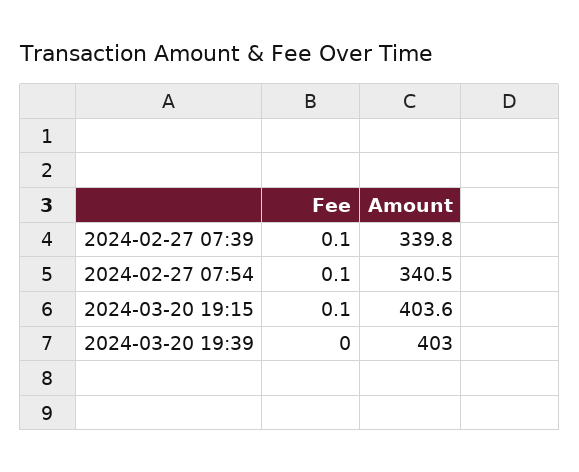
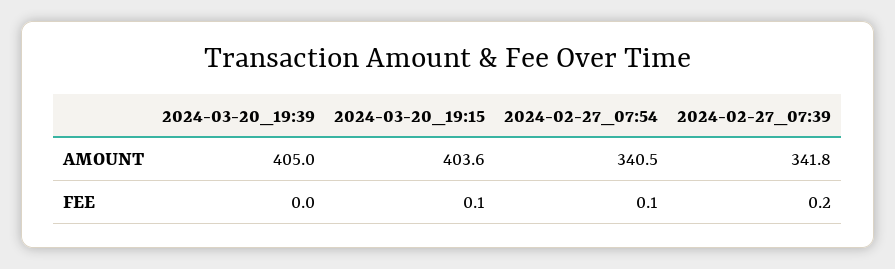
  {
    "Fee": {
-     "2024-02-27 07:39": 0.1,
+     "2024-02-27 07:39": 0.2,
      "2024-02-27 07:54": 0.1,
      "2024-03-20 19:15": 0.1,
      "2024-03-20 19:39": 0
    },
    "Amount": {
-     "2024-02-27 07:39": 339.8,
+     "2024-02-27 07:39": 341.8,
      "2024-02-27 07:54": 340.5,
      "2024-03-20 19:15": 403.6,
-     "2024-03-20 19:39": 403
+     "2024-03-20 19:39": 405
    }
  }

